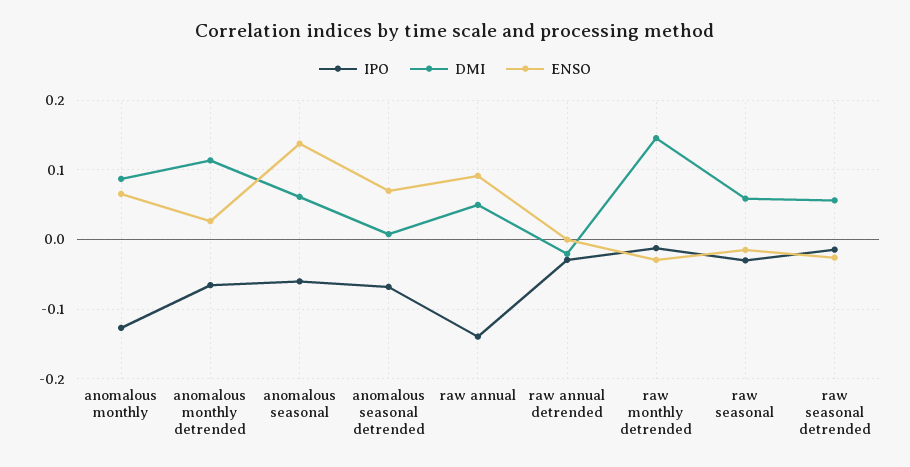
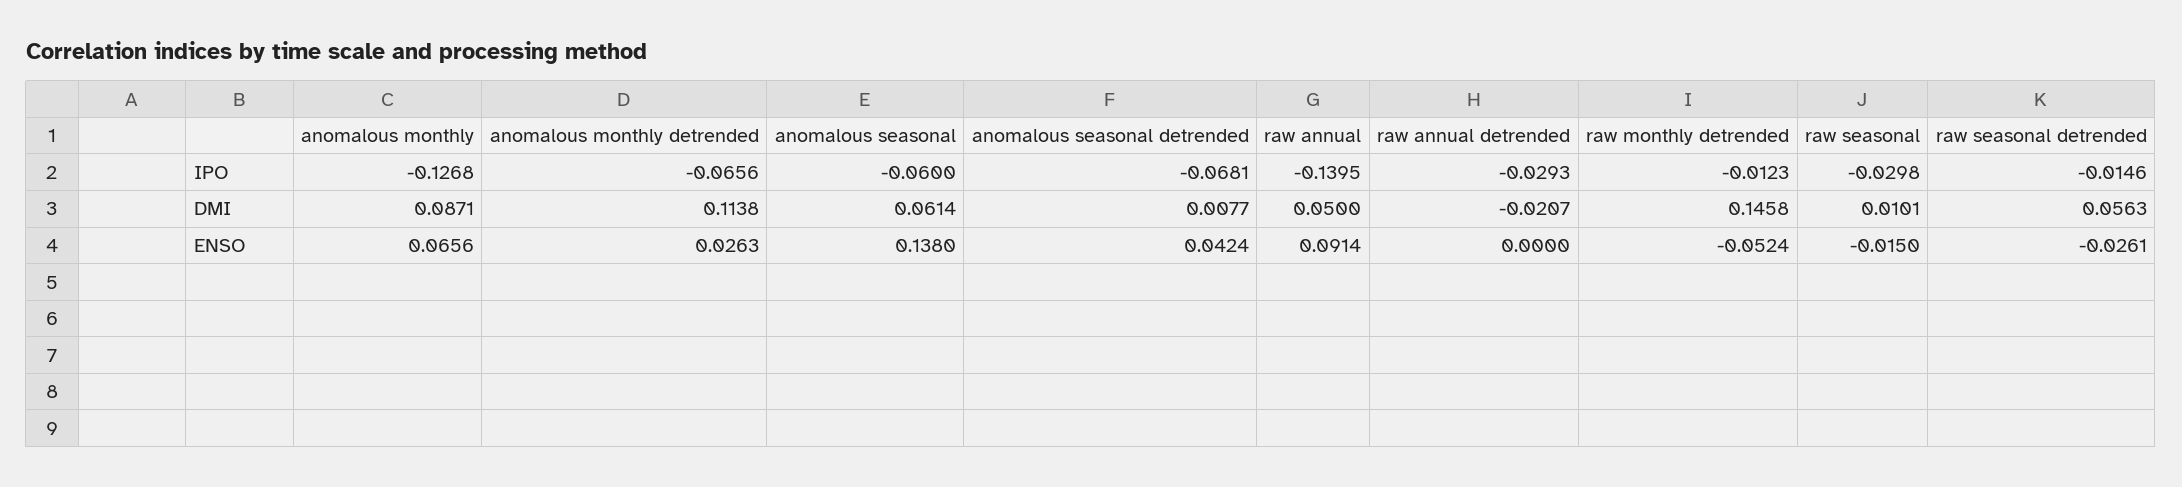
  {
    "IPO": {
      "anomalous monthly": -0.1268,
      "anomalous monthly detrended": -0.0656,
      "anomalous seasonal": -0.06,
      "anomalous seasonal detrended": -0.0681,
      "raw annual": -0.1395,
      "raw annual detrended": -0.0293,
      "raw monthly detrended": -0.0123,
      "raw seasonal": -0.0298,
      "raw seasonal detrended": -0.0146
    },
    "DMI": {
      "anomalous monthly": 0.0871,
      "anomalous monthly detrended": 0.1138,
      "anomalous seasonal": 0.0614,
      "anomalous seasonal detrended": 0.0077,
      "raw annual": 0.05,
      "raw annual detrended": -0.0207,
      "raw monthly detrended": 0.1458,
-     "raw seasonal": 0.06,
+     "raw seasonal": 0.0101,
      "raw seasonal detrended": 0.0563
    },
    "ENSO": {
      "anomalous monthly": 0.0656,
      "anomalous monthly detrended": 0.0263,
      "anomalous seasonal": 0.138,
-     "anomalous seasonal detrended": 0.07,
+     "anomalous seasonal detrended": 0.0424,
      "raw annual": 0.0914,
      "raw annual detrended": 0,
-     "raw monthly detrended": -0.03,
+     "raw monthly detrended": -0.0524,
      "raw seasonal": -0.015,
      "raw seasonal detrended": -0.0261
    }
  }

